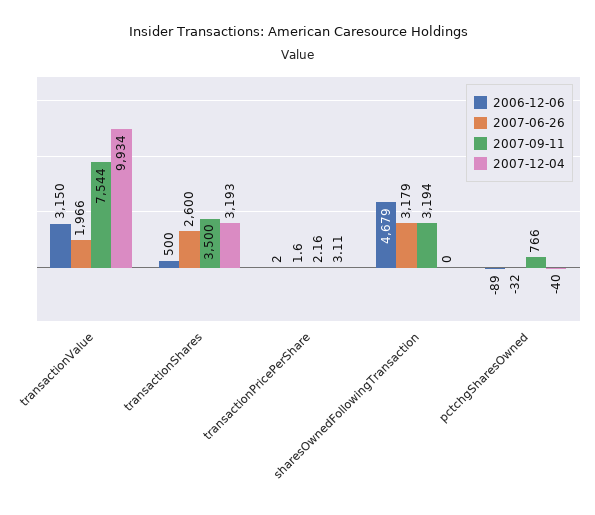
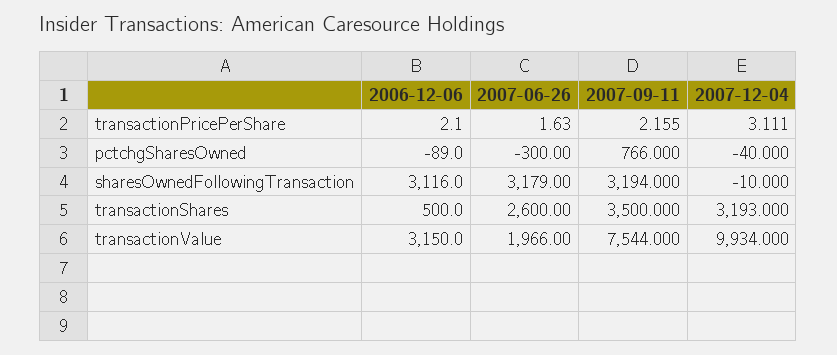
  {
    "2006-12-06": {
      "transactionValue": 3150,
      "transactionShares": 500,
      "transactionPricePerShare": 2.1,
-     "sharesOwnedFollowingTransaction": 4679,
+     "sharesOwnedFollowingTransaction": 3116,
      "pctchgSharesOwned": -89
    },
    "2007-06-26": {
      "transactionValue": 1966,
      "transactionShares": 2600,
      "transactionPricePerShare": 1.63,
      "sharesOwnedFollowingTransaction": 3179,
-     "pctchgSharesOwned": -32
+     "pctchgSharesOwned": -300
    },
    "2007-09-11": {
      "transactionValue": 7544,
      "transactionShares": 3500,
      "transactionPricePerShare": 2.155,
      "sharesOwnedFollowingTransaction": 3194,
      "pctchgSharesOwned": 766
    },
    "2007-12-04": {
      "transactionValue": 9934,
      "transactionShares": 3193,
      "transactionPricePerShare": 3.111,
-     "sharesOwnedFollowingTransaction": 0,
+     "sharesOwnedFollowingTransaction": -10,
      "pctchgSharesOwned": -40
    }
  }

